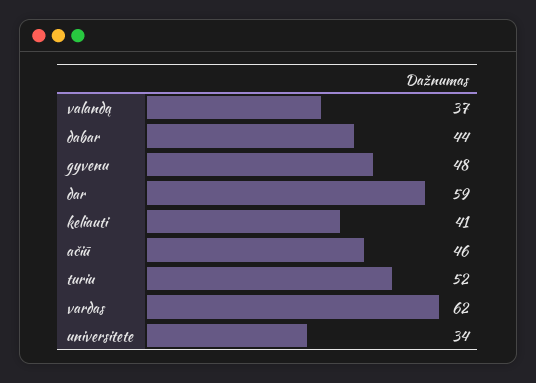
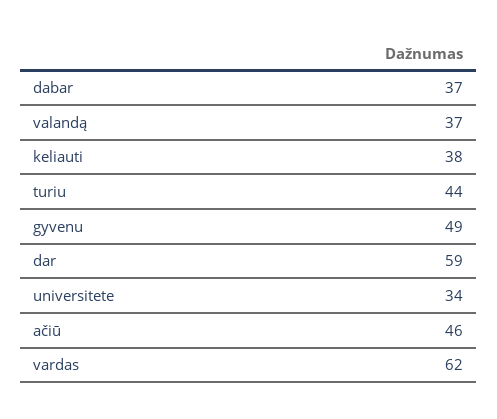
  {
    "valandą": 37,
-   "dabar": 44,
+   "dabar": 37,
-   "gyvenu": 48,
+   "gyvenu": 49,
    "dar": 59,
-   "keliauti": 41,
+   "keliauti": 38,
    "ačiū": 46,
-   "turiu": 52,
+   "turiu": 44,
    "vardas": 62,
    "universitete": 34
  }

